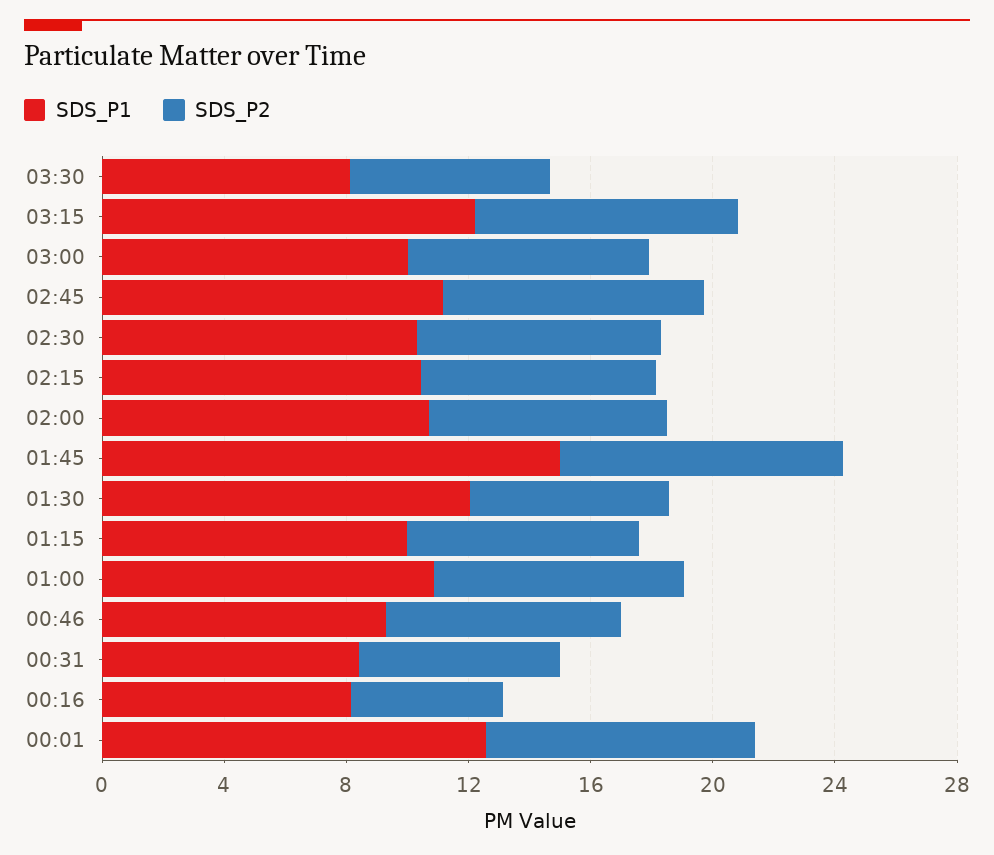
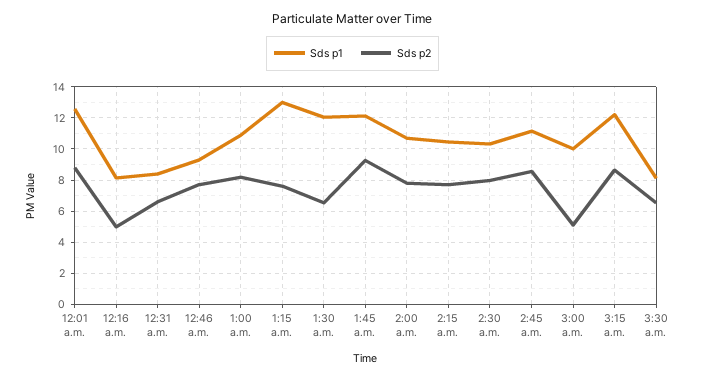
  {
    "SDS_P1": {
      "03:30": 8,
      "03:15": 12,
      "03:00": 10,
      "02:45": 11,
      "02:30": 10.5,
      "02:15": 10.5,
      "02:00": 10.5,
-     "01:45": 15,
+     "01:45": 12,
      "01:30": 12,
-     "01:15": 10,
+     "01:15": 13,
      "01:00": 11,
      "00:46": 9.5,
      "00:31": 8.5,
      "00:16": 8,
      "00:01": 12.5
    },
    "SDS_P2": {
      "03:30": 6.5,
      "03:15": 8.5,
-     "03:00": 8,
+     "03:00": 5,
      "02:45": 8.5,
      "02:30": 8,
      "02:15": 7.5,
      "02:00": 8,
      "01:45": 9.5,
      "01:30": 6.5,
      "01:15": 7.5,
      "01:00": 8,
      "00:46": 7.5,
      "00:31": 6.5,
      "00:16": 5,
      "00:01": 9
    }
  }

